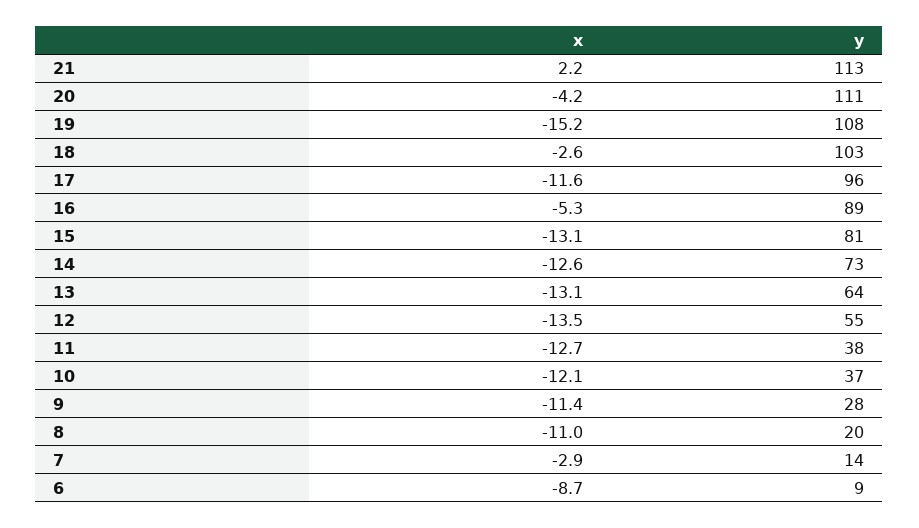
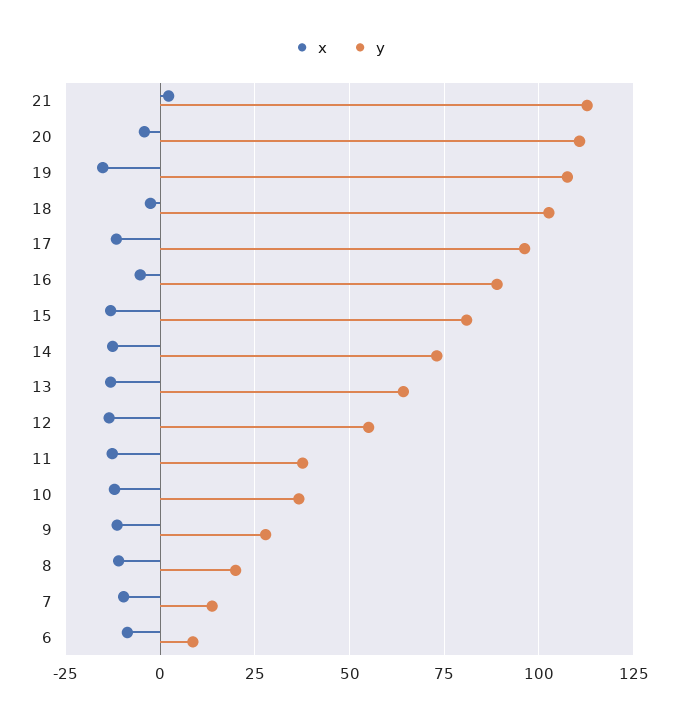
  {
    "x": {
      "21": 2.2,
      "20": -4.2,
      "19": -15.2,
      "18": -2.6,
      "17": -11.6,
      "16": -5.3,
      "15": -13.1,
      "14": -12.6,
      "13": -13.1,
      "12": -13.5,
      "11": -12.7,
      "10": -12.1,
      "9": -11.4,
      "8": -11,
-     "7": -2.9,
+     "7": -10,
      "6": -8.7
    },
    "y": {
      "21": 113,
      "20": 111,
      "19": 108,
      "18": 103,
      "17": 96,
      "16": 89,
      "15": 81,
      "14": 73,
      "13": 64,
      "12": 55,
      "11": 38,
      "10": 37,
      "9": 28,
      "8": 20,
      "7": 14,
      "6": 9
    }
  }

